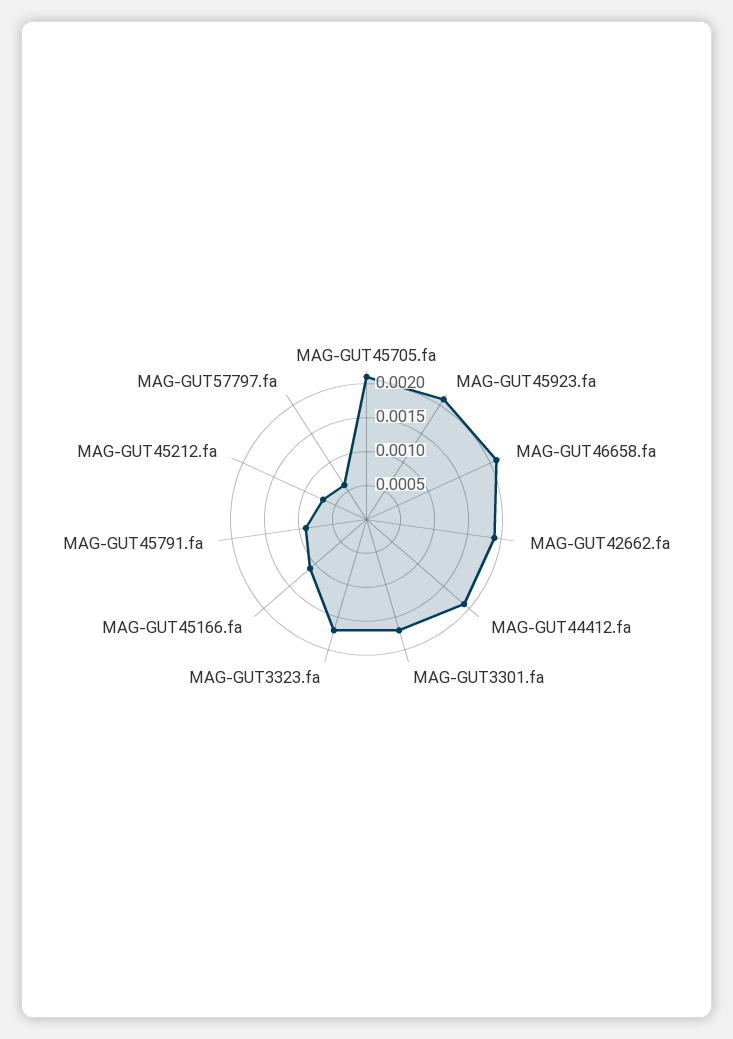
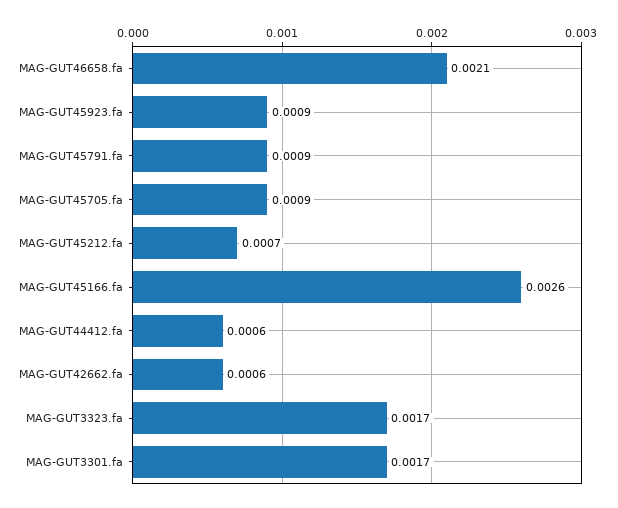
  {
-   "MAG-GUT45705.fa": 0.002,
+   "MAG-GUT45705.fa": 0.0009,
-   "MAG-GUT45923.fa": 0.002,
+   "MAG-GUT45923.fa": 0.0009,
    "MAG-GUT46658.fa": 0.0021,
-   "MAG-GUT42662.fa": 0.002,
+   "MAG-GUT42662.fa": 0.0006,
-   "MAG-GUT44412.fa": 0.002,
+   "MAG-GUT44412.fa": 0.0006,
    "MAG-GUT3301.fa": 0.0017,
    "MAG-GUT3323.fa": 0.0017,
-   "MAG-GUT45166.fa": 0.001,
+   "MAG-GUT45166.fa": 0.0026,
    "MAG-GUT45791.fa": 0.0009,
-   "MAG-GUT45212.fa": 0.0007,
+   "MAG-GUT45212.fa": 0.0007
-   "MAG-GUT57797.fa": 0.0005
  }

